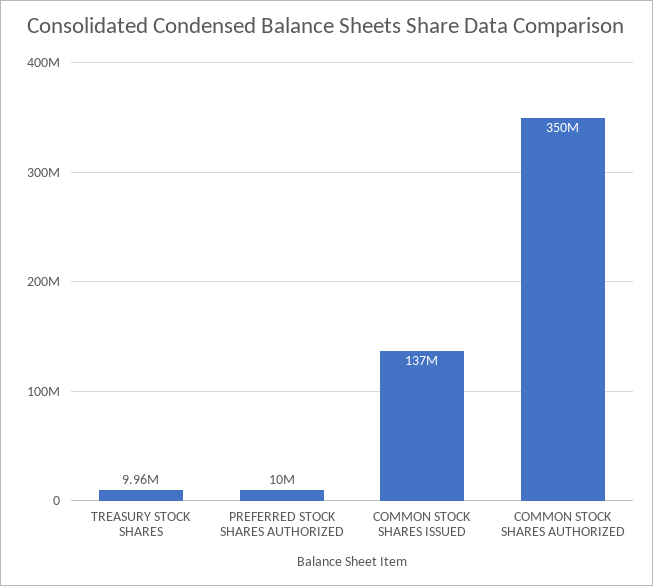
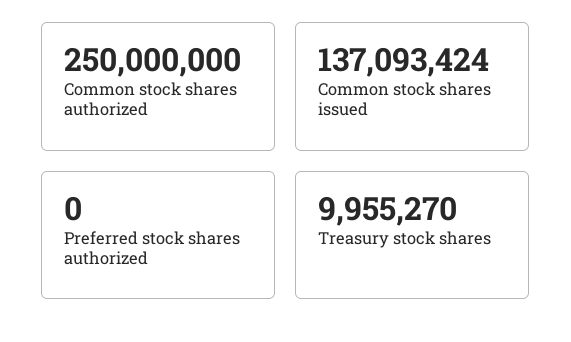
  {
    "TREASURY STOCK SHARES": 9955270,
-   "PREFERRED STOCK SHARES AUTHORIZED": 10000000,
+   "PREFERRED STOCK SHARES AUTHORIZED": 0,
    "COMMON STOCK SHARES ISSUED": 137093424,
-   "COMMON STOCK SHARES AUTHORIZED": 350000000
+   "COMMON STOCK SHARES AUTHORIZED": 250000000
  }

